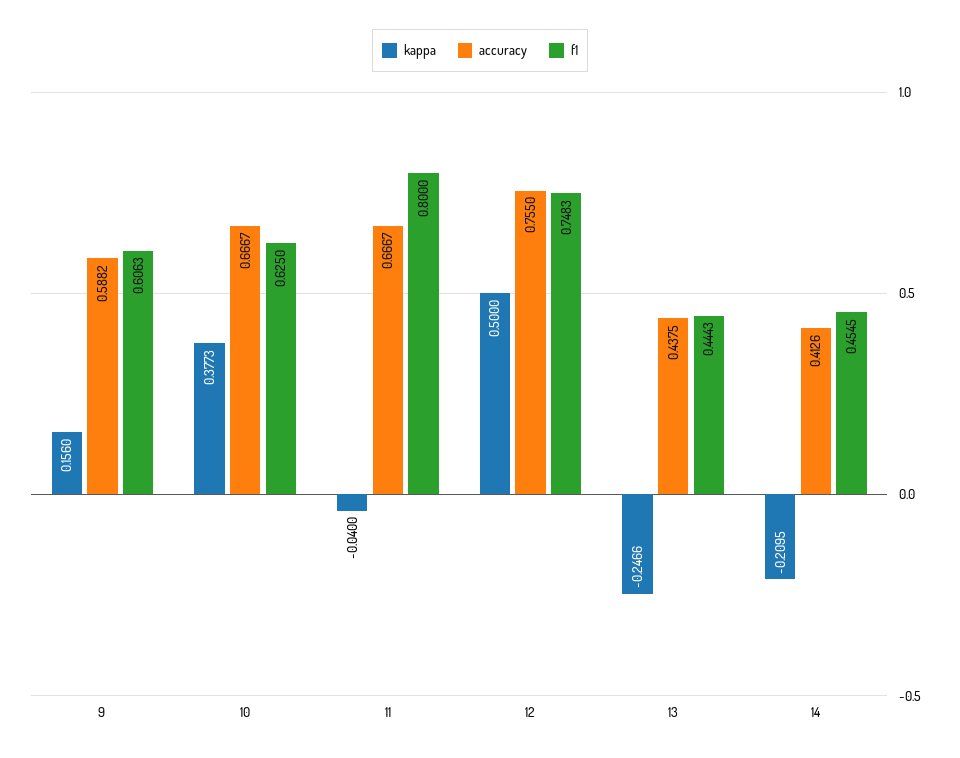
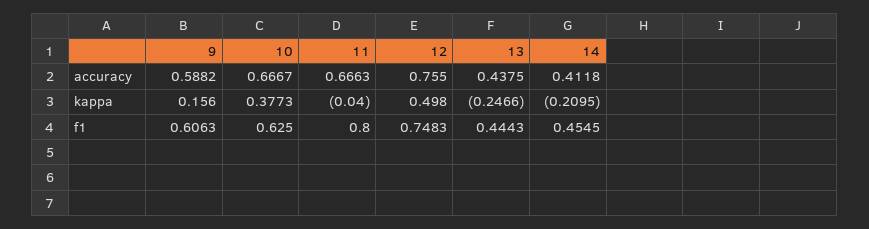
  {
    "kappa": {
      "9": 0.156,
      "10": 0.3773,
      "11": -0.04,
-     "12": 0.5,
+     "12": 0.498,
      "13": -0.2466,
      "14": -0.2095
    },
    "accuracy": {
      "9": 0.5882,
      "10": 0.6667,
-     "11": 0.6667,
+     "11": 0.6663,
      "12": 0.755,
      "13": 0.4375,
-     "14": 0.4126
+     "14": 0.4118
    },
    "f1": {
      "9": 0.6063,
      "10": 0.625,
      "11": 0.8,
      "12": 0.7483,
      "13": 0.4443,
      "14": 0.4545
    }
  }

